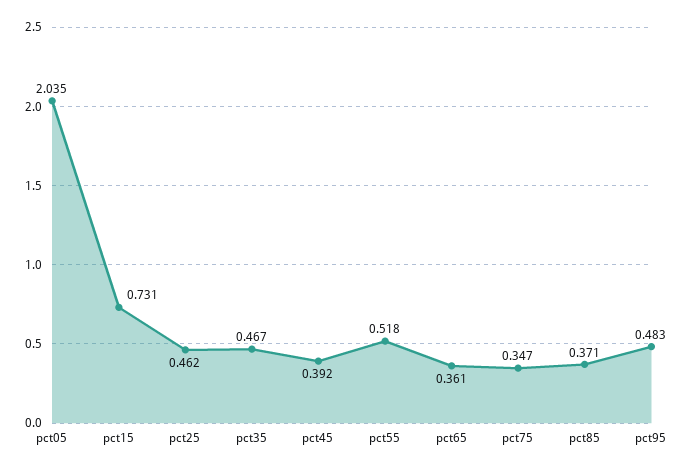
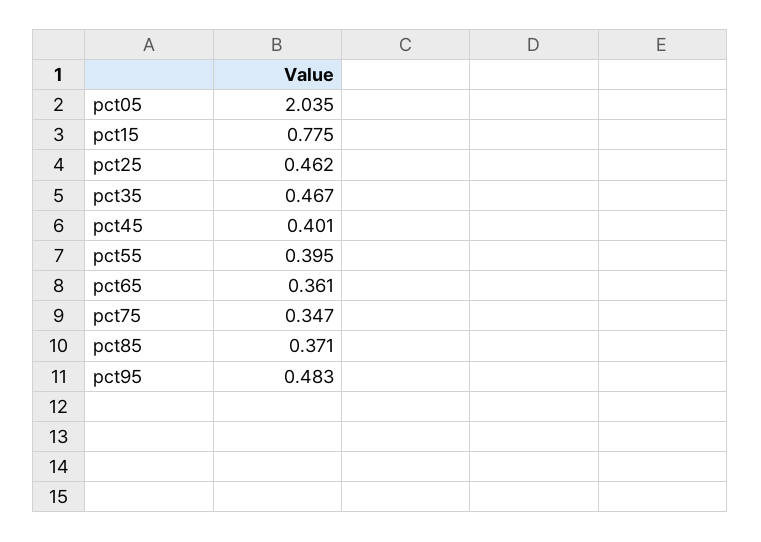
  {
    "pct05": 2.035,
-   "pct15": 0.731,
+   "pct15": 0.775,
    "pct25": 0.462,
    "pct35": 0.467,
-   "pct45": 0.392,
+   "pct45": 0.401,
-   "pct55": 0.518,
+   "pct55": 0.395,
    "pct65": 0.361,
    "pct75": 0.347,
    "pct85": 0.371,
    "pct95": 0.483
  }

